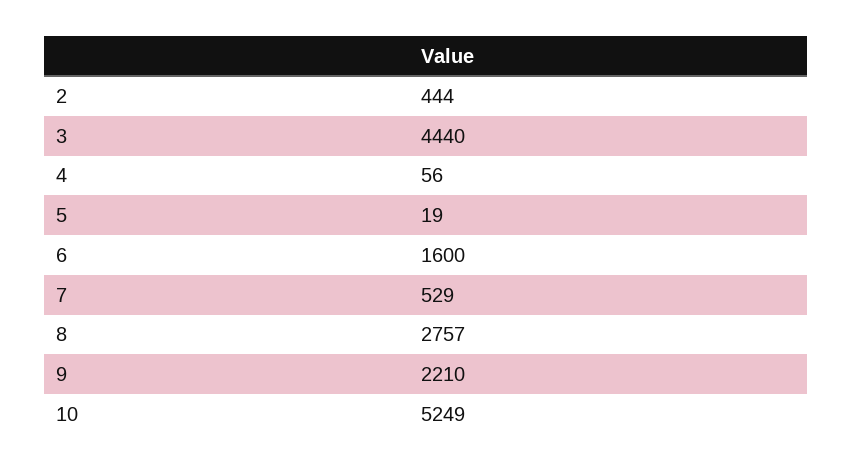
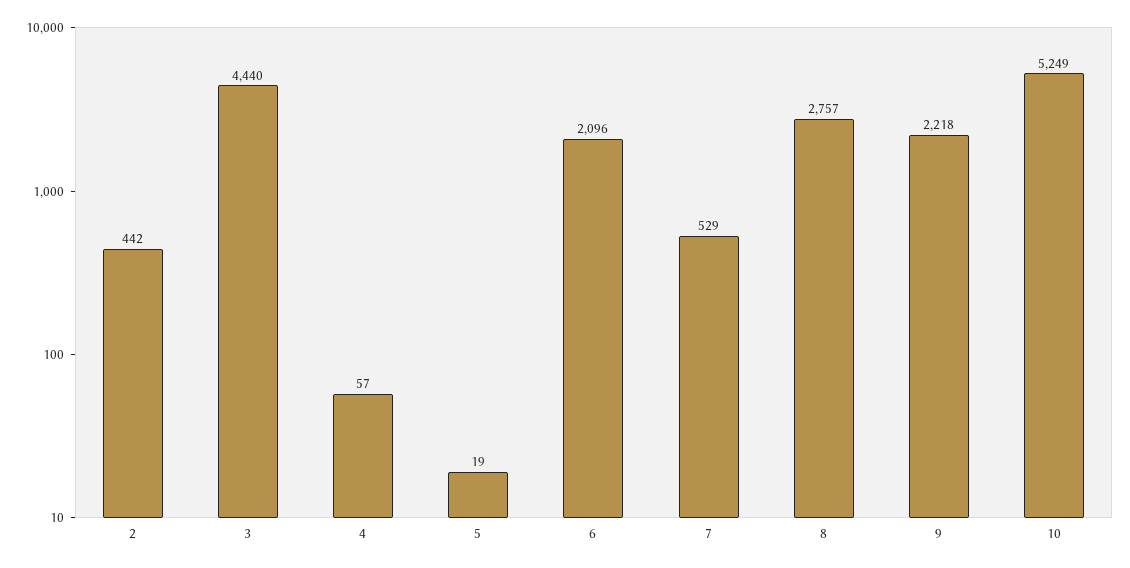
  {
-   "2": 444,
+   "2": 442,
    "3": 4440,
-   "4": 56,
+   "4": 57,
    "5": 19,
-   "6": 1600,
+   "6": 2096,
    "7": 529,
    "8": 2757,
-   "9": 2210,
+   "9": 2218,
    "10": 5249
  }

